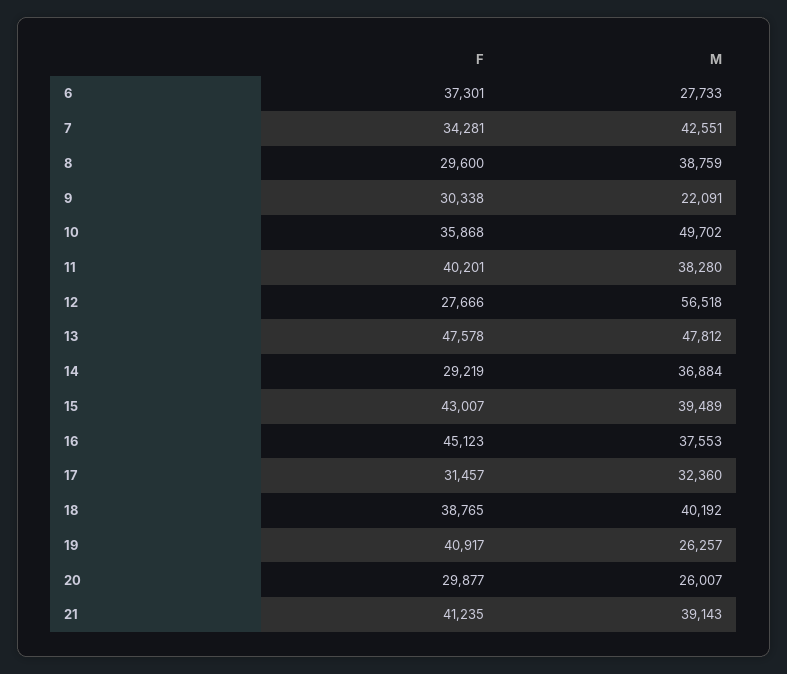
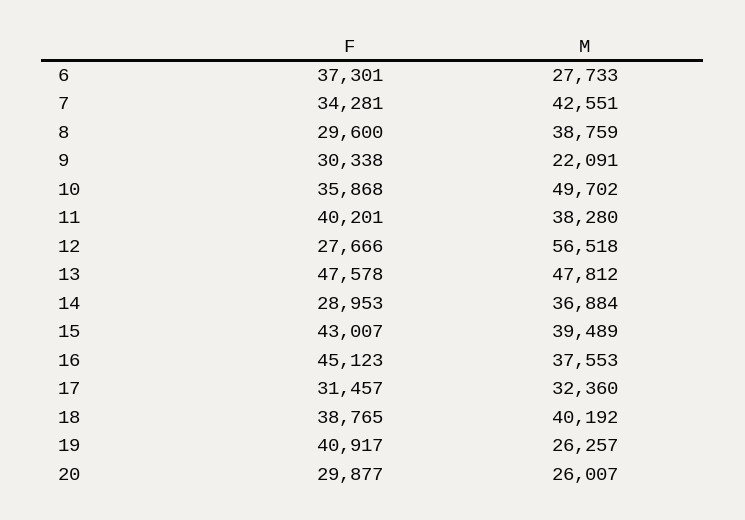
  {
    "F": {
      "6": 37301,
      "7": 34281,
      "8": 29600,
      "9": 30338,
      "10": 35868,
      "11": 40201,
      "12": 27666,
      "13": 47578,
-     "14": 29219,
+     "14": 28953,
      "15": 43007,
      "16": 45123,
      "17": 31457,
      "18": 38765,
      "19": 40917,
-     "20": 29877,
+     "20": 29877
-     "21": 41235
    },
    "M": {
      "6": 27733,
      "7": 42551,
      "8": 38759,
      "9": 22091,
      "10": 49702,
      "11": 38280,
      "12": 56518,
      "13": 47812,
      "14": 36884,
      "15": 39489,
      "16": 37553,
      "17": 32360,
      "18": 40192,
      "19": 26257,
-     "20": 26007,
+     "20": 26007
-     "21": 39143
    }
  }

